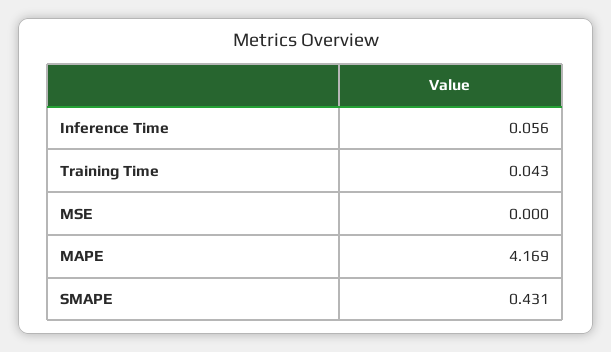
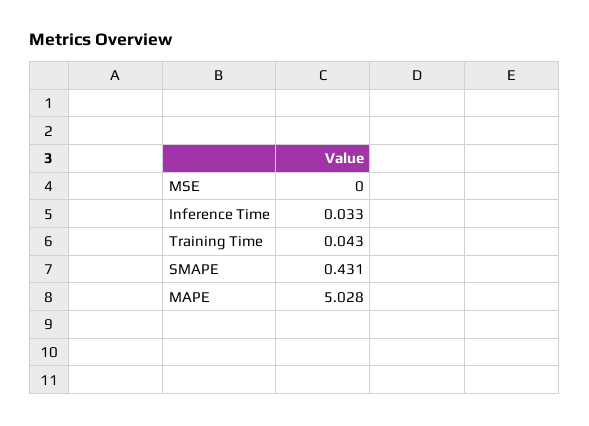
  {
-   "Inference Time": 0.056,
+   "Inference Time": 0.033,
    "Training Time": 0.043,
    "MSE": 0,
-   "MAPE": 4.169,
+   "MAPE": 5.028,
    "SMAPE": 0.431
  }

